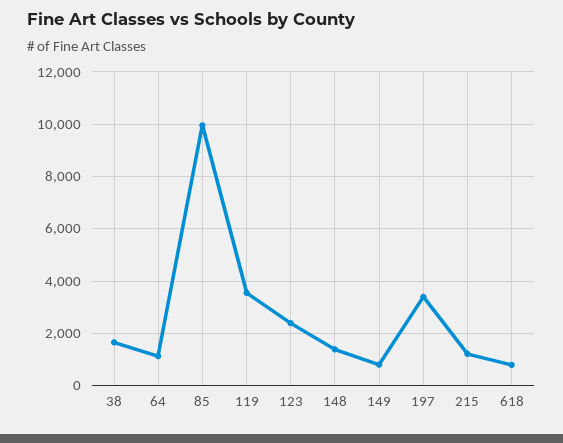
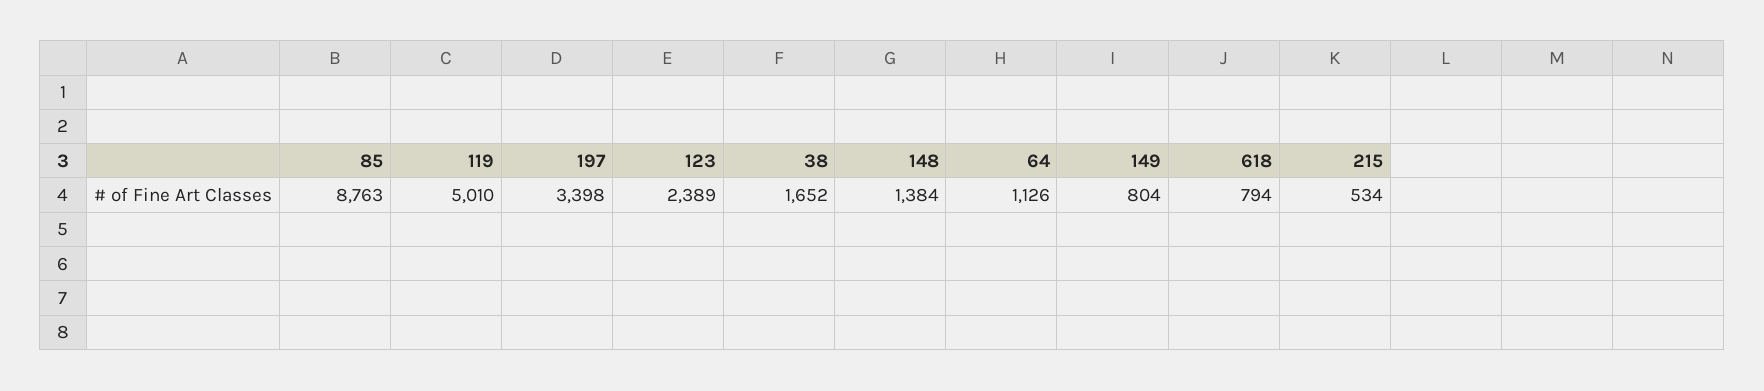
  {
    "38": 1652,
    "64": 1126,
-   "85": 10000,
+   "85": 8763,
-   "119": 3500,
+   "119": 5010,
    "123": 2389,
    "148": 1384,
    "149": 804,
    "197": 3398,
-   "215": 1250,
+   "215": 534,
    "618": 794
  }

